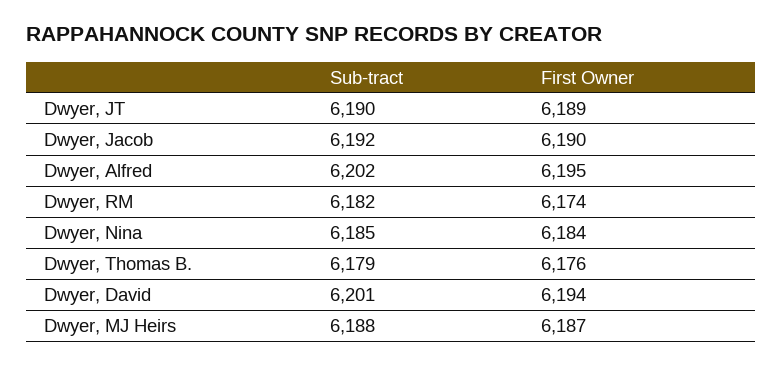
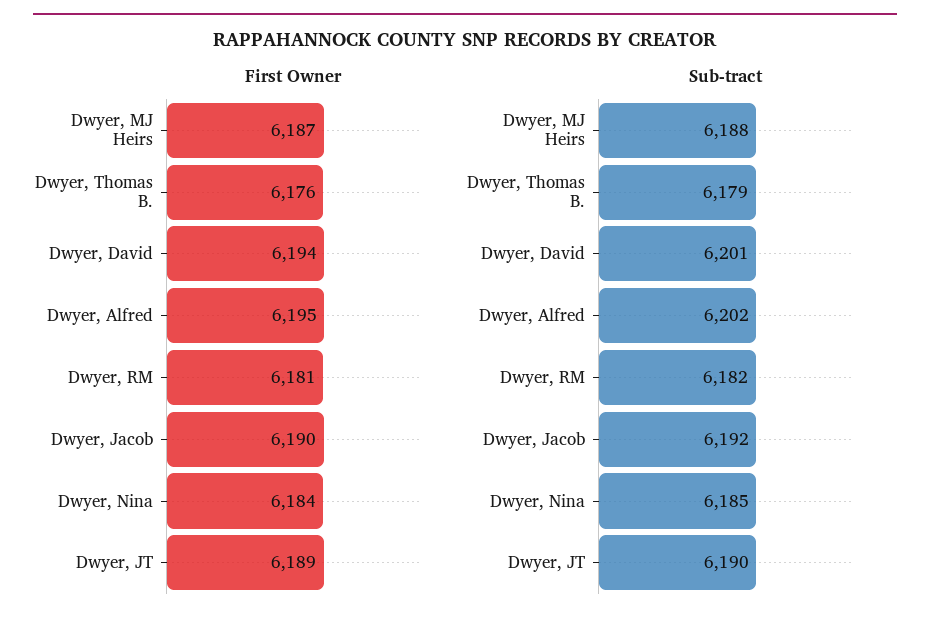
  {
    "Sub-tract": {
      "Dwyer, JT": 6190,
      "Dwyer, Jacob": 6192,
      "Dwyer, Alfred": 6202,
      "Dwyer, RM": 6182,
      "Dwyer, Nina": 6185,
      "Dwyer, Thomas B.": 6179,
      "Dwyer, David": 6201,
      "Dwyer, MJ Heirs": 6188
    },
    "First Owner": {
      "Dwyer, JT": 6189,
      "Dwyer, Jacob": 6190,
      "Dwyer, Alfred": 6195,
-     "Dwyer, RM": 6174,
+     "Dwyer, RM": 6181,
      "Dwyer, Nina": 6184,
      "Dwyer, Thomas B.": 6176,
      "Dwyer, David": 6194,
      "Dwyer, MJ Heirs": 6187
    }
  }

